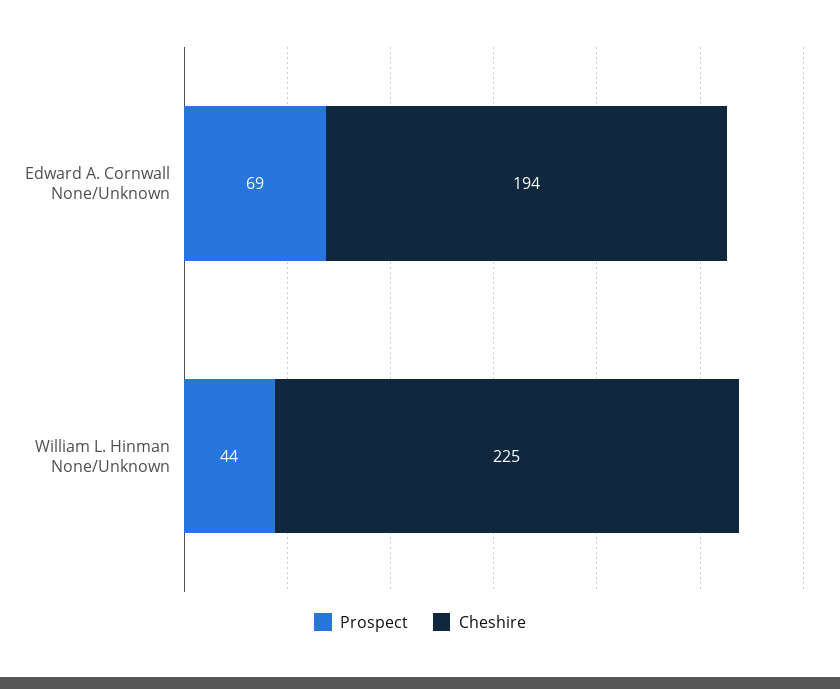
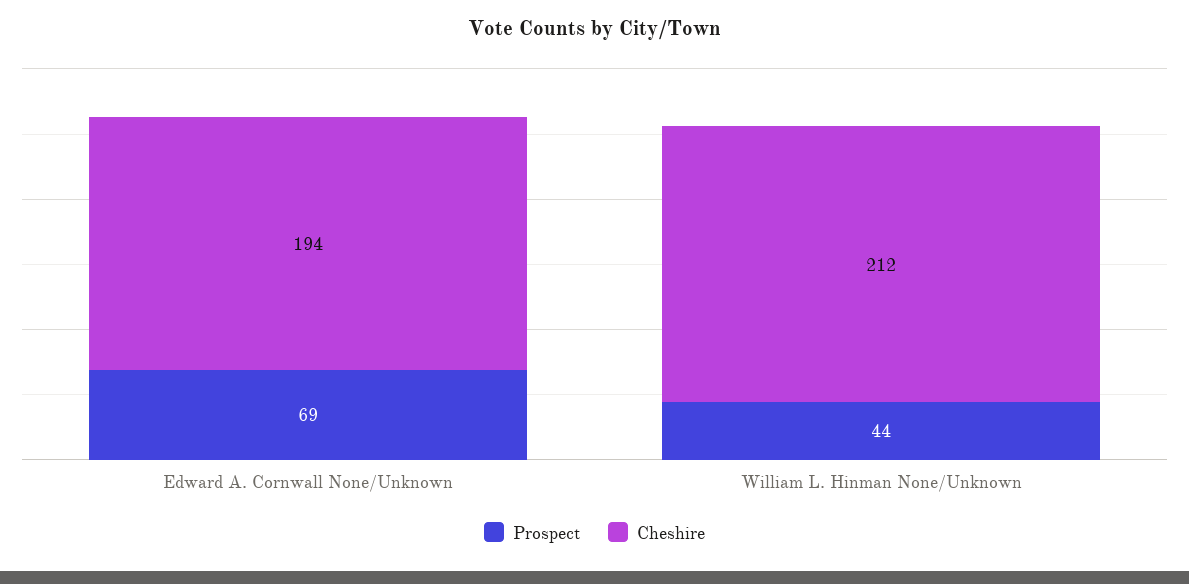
  {
    "Prospect": {
      "Edward A. Cornwall None/Unknown": 69,
      "William L. Hinman None/Unknown": 44
    },
    "Cheshire": {
      "Edward A. Cornwall None/Unknown": 194,
-     "William L. Hinman None/Unknown": 225
+     "William L. Hinman None/Unknown": 212
    }
  }

